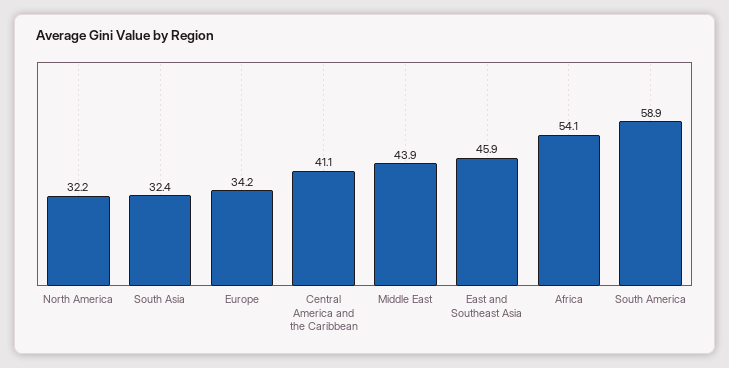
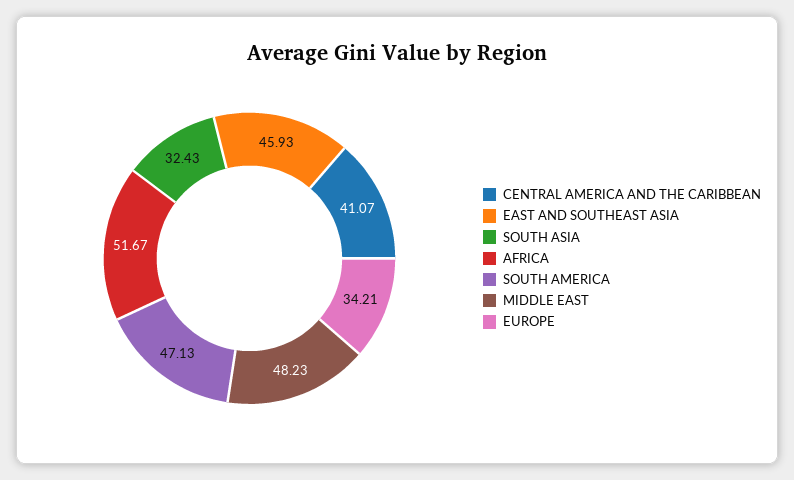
  {
-   "North America": 32.2,
    "South Asia": 32.43,
    "Europe": 34.21,
    "Central America and the Caribbean": 41.07,
-   "Middle East": 43.9,
+   "Middle East": 48.23,
    "East and Southeast Asia": 45.93,
-   "Africa": 54.1,
+   "Africa": 51.67,
-   "South America": 58.9
+   "South America": 47.13
  }

